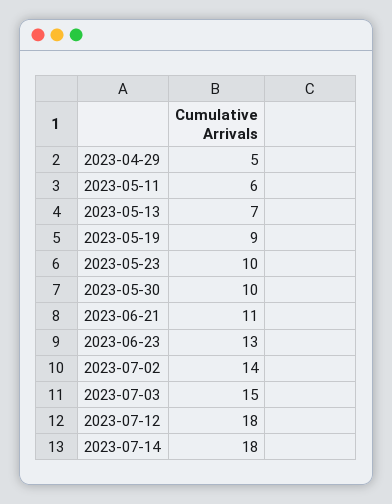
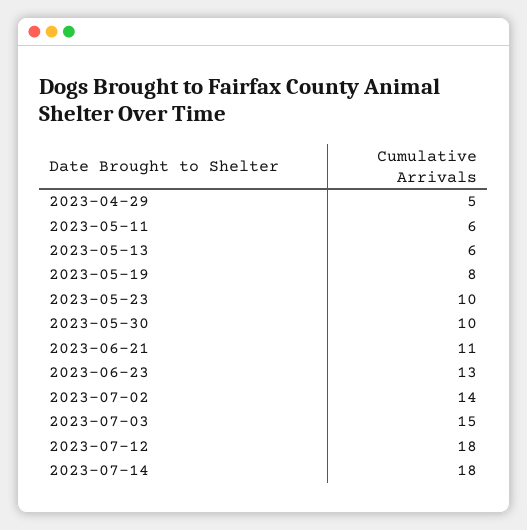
  {
    "2023-04-29": 5,
    "2023-05-11": 6,
-   "2023-05-13": 7,
+   "2023-05-13": 6,
-   "2023-05-19": 9,
+   "2023-05-19": 8,
    "2023-05-23": 10,
    "2023-05-30": 10,
    "2023-06-21": 11,
    "2023-06-23": 13,
    "2023-07-02": 14,
    "2023-07-03": 15,
    "2023-07-12": 18,
    "2023-07-14": 18
  }

